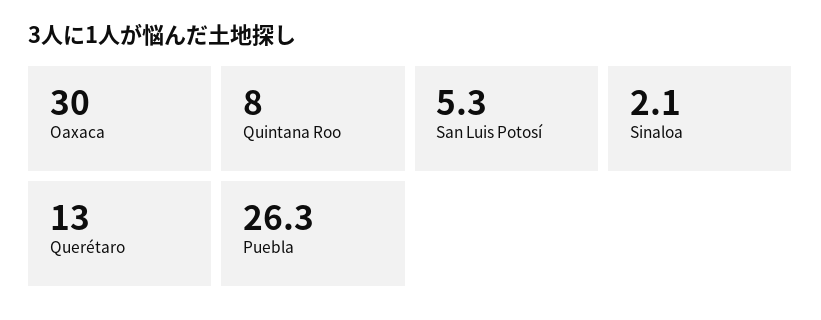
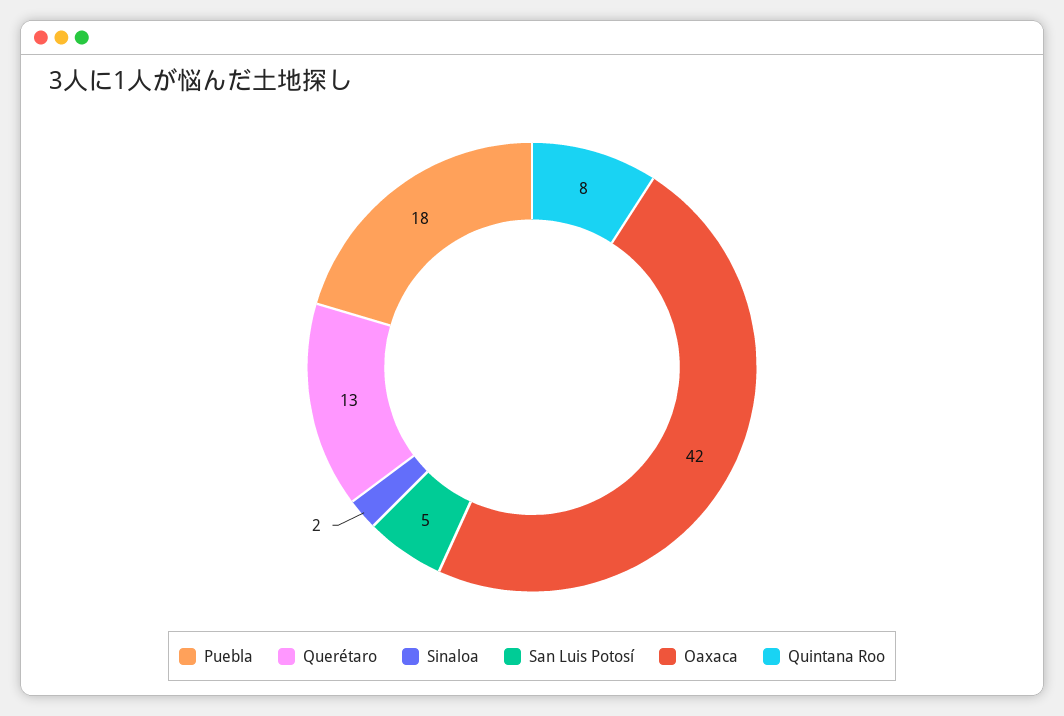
  {
-   "Oaxaca": 30,
+   "Oaxaca": 42,
    "Quintana Roo": 8,
    "San Luis Potosí": 5.3,
    "Sinaloa": 2.1,
    "Querétaro": 13,
-   "Puebla": 26.3
+   "Puebla": 18
  }

